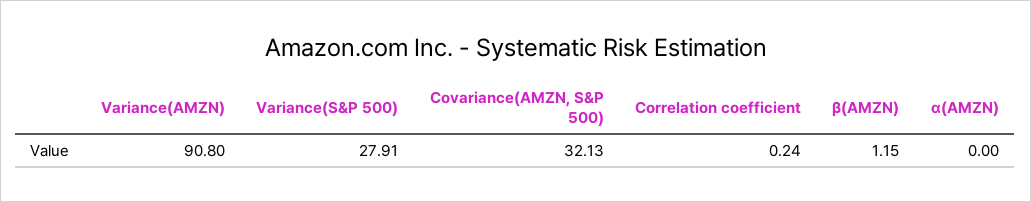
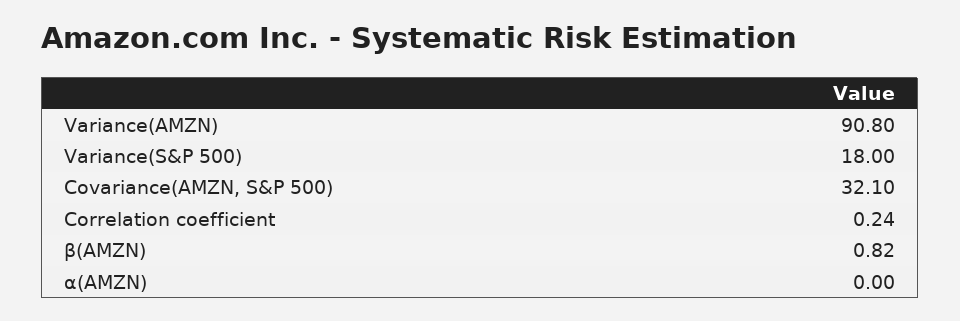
  {
    "Variance(AMZN)": 90.8,
-   "Variance(S&P 500)": 27.91,
+   "Variance(S&P 500)": 18,
-   "Covariance(AMZN, S&P 500)": 32.13,
+   "Covariance(AMZN, S&P 500)": 32.1,
    "Correlation coefficient": 0.24,
-   "β(AMZN)": 1.15,
+   "β(AMZN)": 0.82,
    "α(AMZN)": 0
  }

